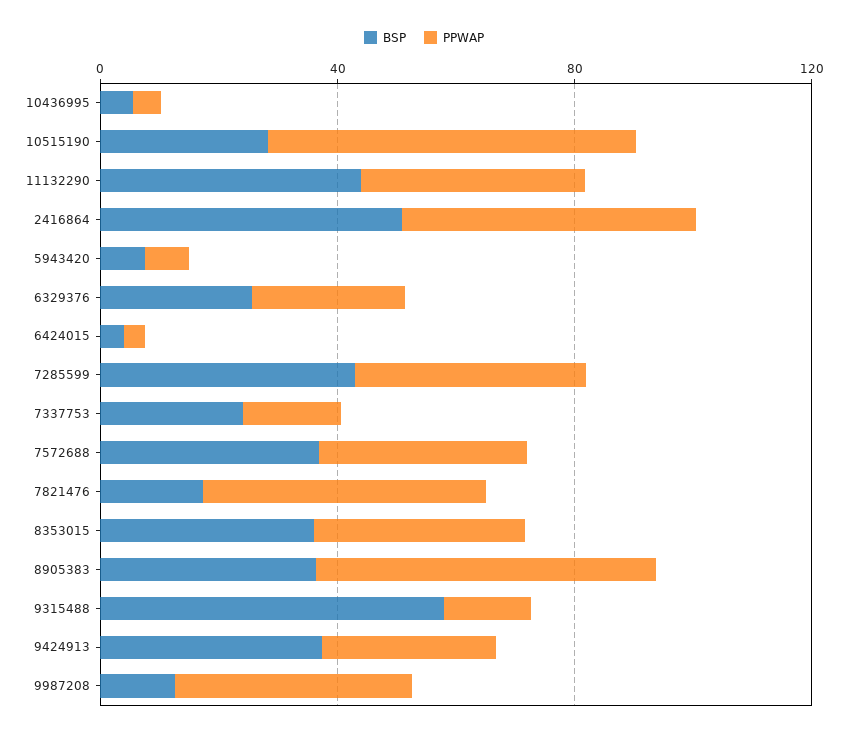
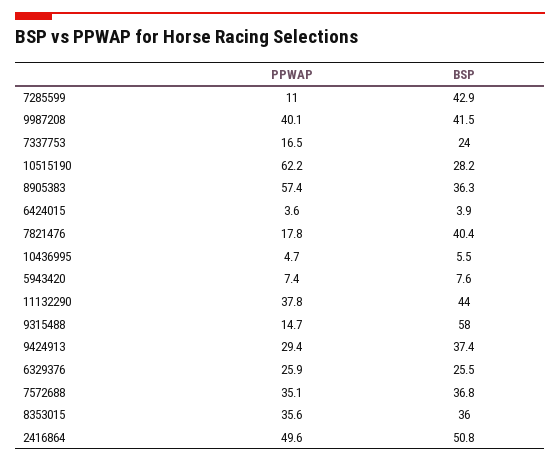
  {
    "BSP": {
      "10436995": 5.5,
      "10515190": 28.2,
      "11132290": 44,
      "2416864": 50.8,
      "5943420": 7.6,
      "6329376": 25.5,
      "6424015": 3.9,
      "7285599": 42.9,
      "7337753": 24,
      "7572688": 36.8,
-     "7821476": 20,
+     "7821476": 40.4,
      "8353015": 36,
      "8905383": 36.3,
      "9315488": 58,
      "9424913": 37.4,
-     "9987208": 10
+     "9987208": 41.5
    },
    "PPWAP": {
      "10436995": 4.7,
      "10515190": 62.2,
      "11132290": 37.8,
      "2416864": 49.6,
      "5943420": 7.4,
      "6329376": 25.9,
      "6424015": 3.6,
-     "7285599": 40,
+     "7285599": 11,
      "7337753": 16.5,
      "7572688": 35.1,
-     "7821476": 50,
+     "7821476": 17.8,
      "8353015": 35.6,
      "8905383": 57.4,
      "9315488": 14.7,
      "9424913": 29.4,
      "9987208": 40.1
    }
  }

